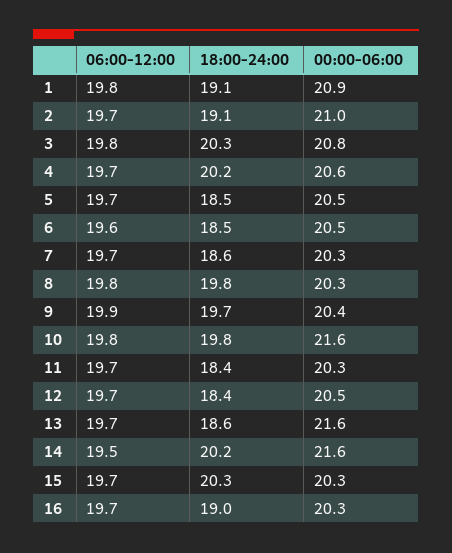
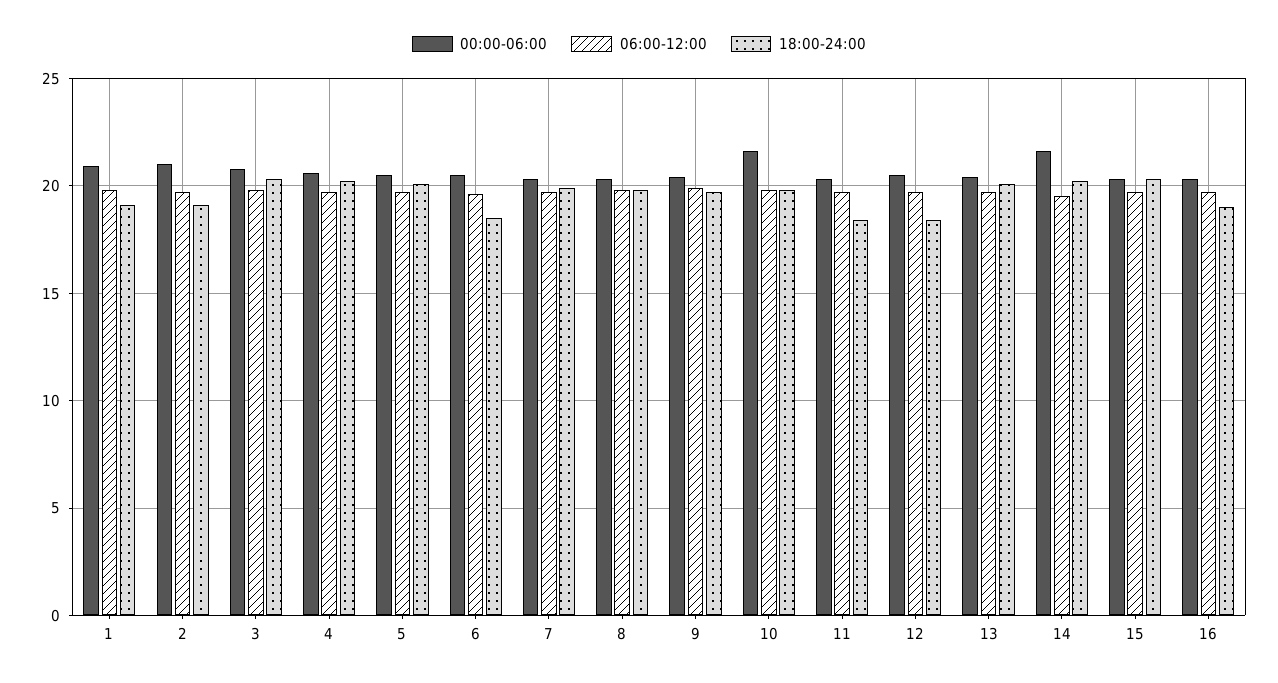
  {
    "06:00-12:00": {
      "1": 19.8,
      "2": 19.7,
      "3": 19.8,
      "4": 19.7,
      "5": 19.7,
      "6": 19.6,
      "7": 19.7,
      "8": 19.8,
      "9": 19.9,
      "10": 19.8,
      "11": 19.7,
      "12": 19.7,
      "13": 19.7,
      "14": 19.5,
      "15": 19.7,
      "16": 19.7
    },
    "18:00-24:00": {
      "1": 19.1,
      "2": 19.1,
      "3": 20.3,
      "4": 20.2,
-     "5": 18.5,
+     "5": 20,
      "6": 18.5,
-     "7": 18.6,
+     "7": 20,
      "8": 19.8,
      "9": 19.7,
      "10": 19.8,
      "11": 18.4,
      "12": 18.4,
-     "13": 18.6,
+     "13": 20,
      "14": 20.2,
      "15": 20.3,
      "16": 19
    },
    "00:00-06:00": {
      "1": 20.9,
      "2": 21,
      "3": 20.8,
      "4": 20.6,
      "5": 20.5,
      "6": 20.5,
      "7": 20.3,
      "8": 20.3,
      "9": 20.4,
      "10": 21.6,
      "11": 20.3,
      "12": 20.5,
-     "13": 21.6,
+     "13": 20.5,
      "14": 21.6,
      "15": 20.3,
      "16": 20.3
    }
  }

